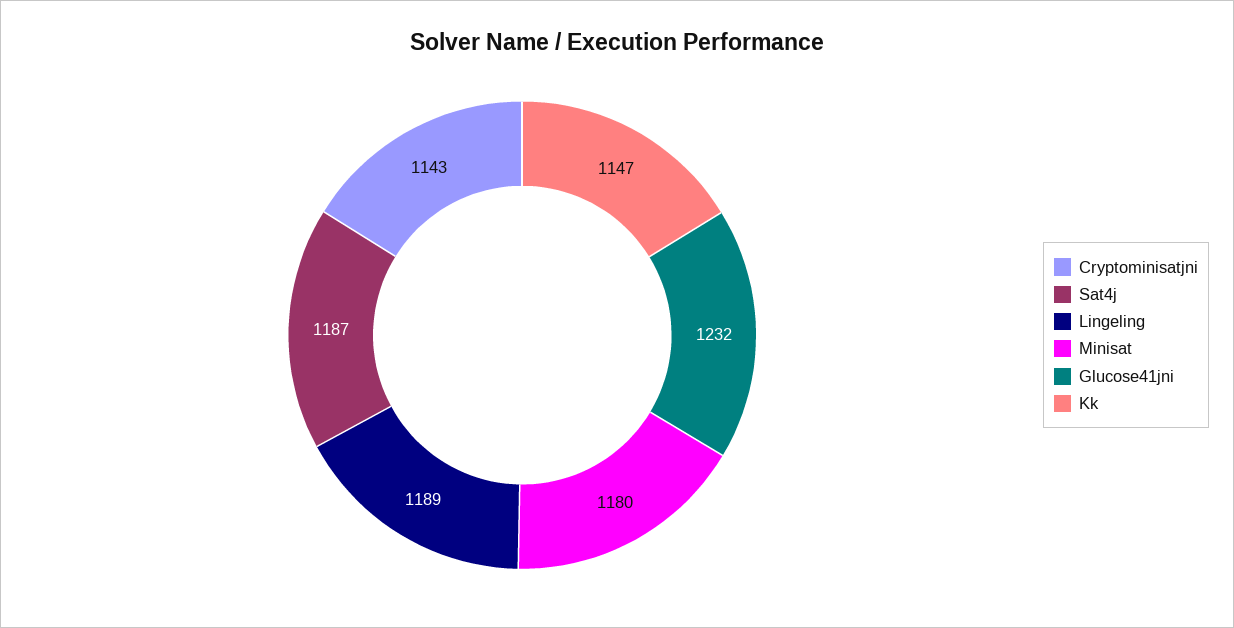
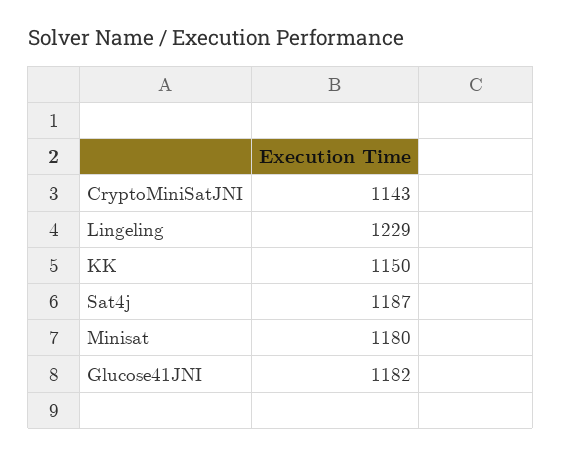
  {
    "Cryptominisatjni": 1143,
    "Sat4j": 1187,
-   "Lingeling": 1189,
+   "Lingeling": 1229,
    "Minisat": 1180,
-   "Glucose41jni": 1232,
+   "Glucose41jni": 1182,
-   "Kk": 1147
+   "Kk": 1150
  }

